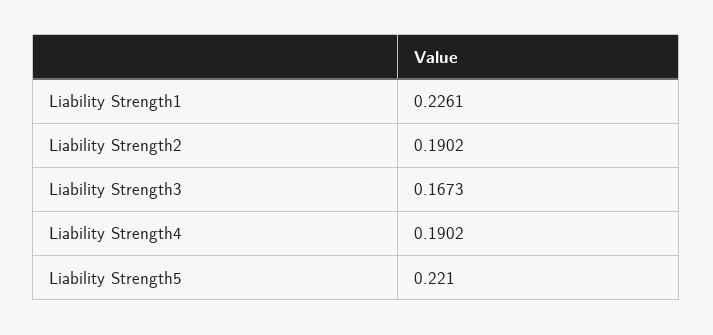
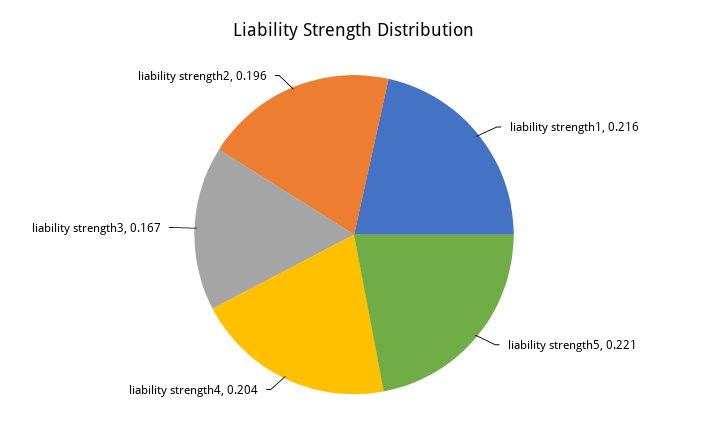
  {
-   "Liability Strength1": 0.2261,
+   "Liability Strength1": 0.216,
-   "Liability Strength2": 0.1902,
+   "Liability Strength2": 0.196,
    "Liability Strength3": 0.1673,
-   "Liability Strength4": 0.1902,
+   "Liability Strength4": 0.204,
    "Liability Strength5": 0.221
  }

